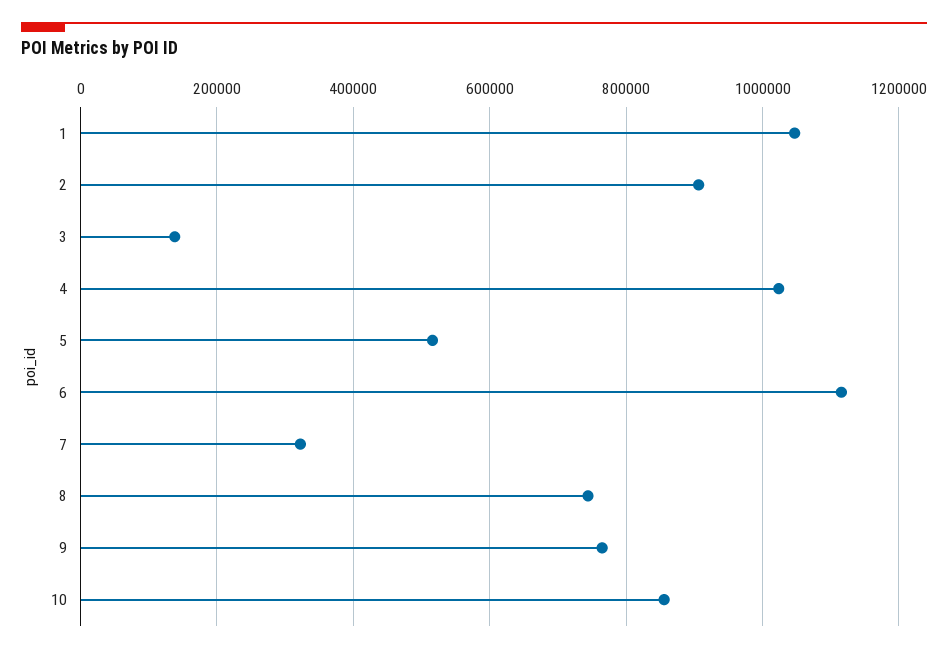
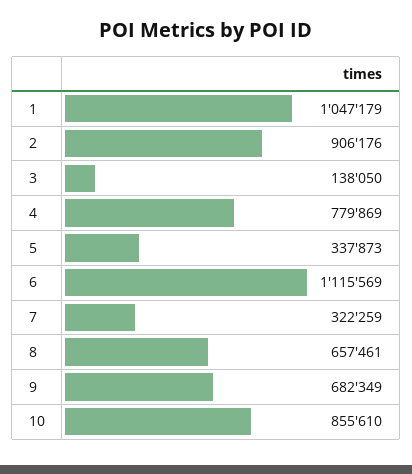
  {
    "1": 1047179,
    "2": 906176,
    "3": 138050,
-   "4": 1020000,
+   "4": 779869,
-   "5": 520000,
+   "5": 337873,
    "6": 1115569,
    "7": 322259,
-   "8": 740000,
+   "8": 657461,
-   "9": 760000,
+   "9": 682349,
    "10": 855610
  }

